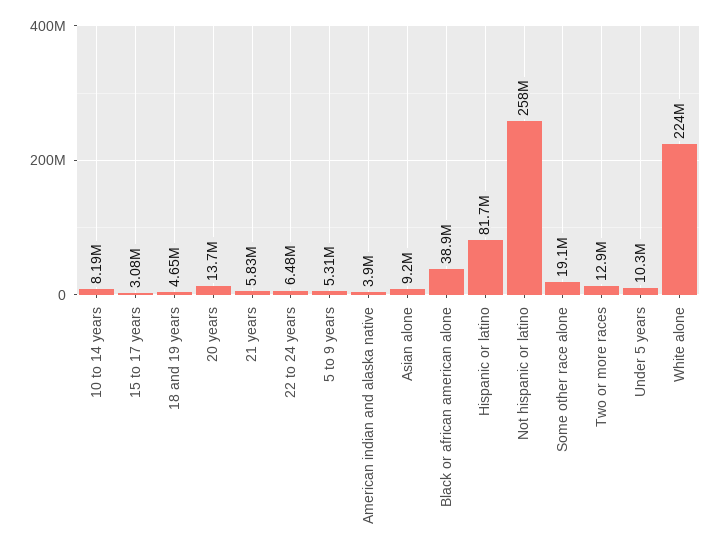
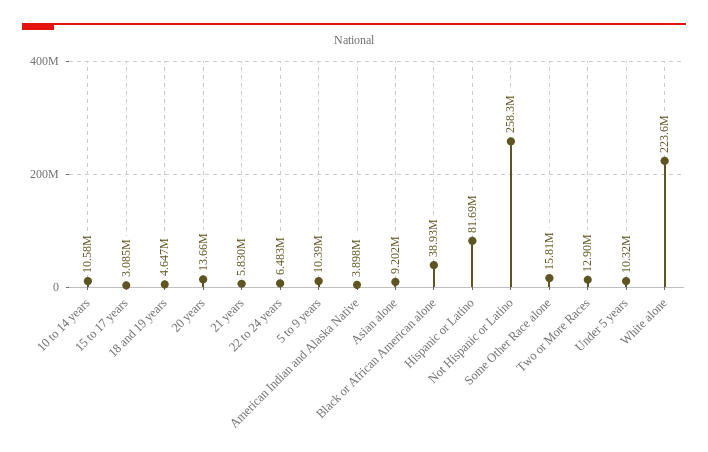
  {
-   "10 to 14 years": 8190000,
+   "10 to 14 years": 10580000,
    "15 to 17 years": 3085000,
    "18 and 19 years": 4647000,
    "20 years": 13660000,
    "21 years": 5830000,
    "22 to 24 years": 6483000,
-   "5 to 9 years": 5310000,
+   "5 to 9 years": 10390000,
    "American indian and alaska native": 3898000,
    "Asian alone": 9202000,
    "Black or african american alone": 38930000,
    "Hispanic or latino": 81690000,
    "Not hispanic or latino": 258300000,
-   "Some other race alone": 19100000,
+   "Some other race alone": 15810000,
    "Two or more races": 12900000,
    "Under 5 years": 10320000,
    "White alone": 223600000
  }

